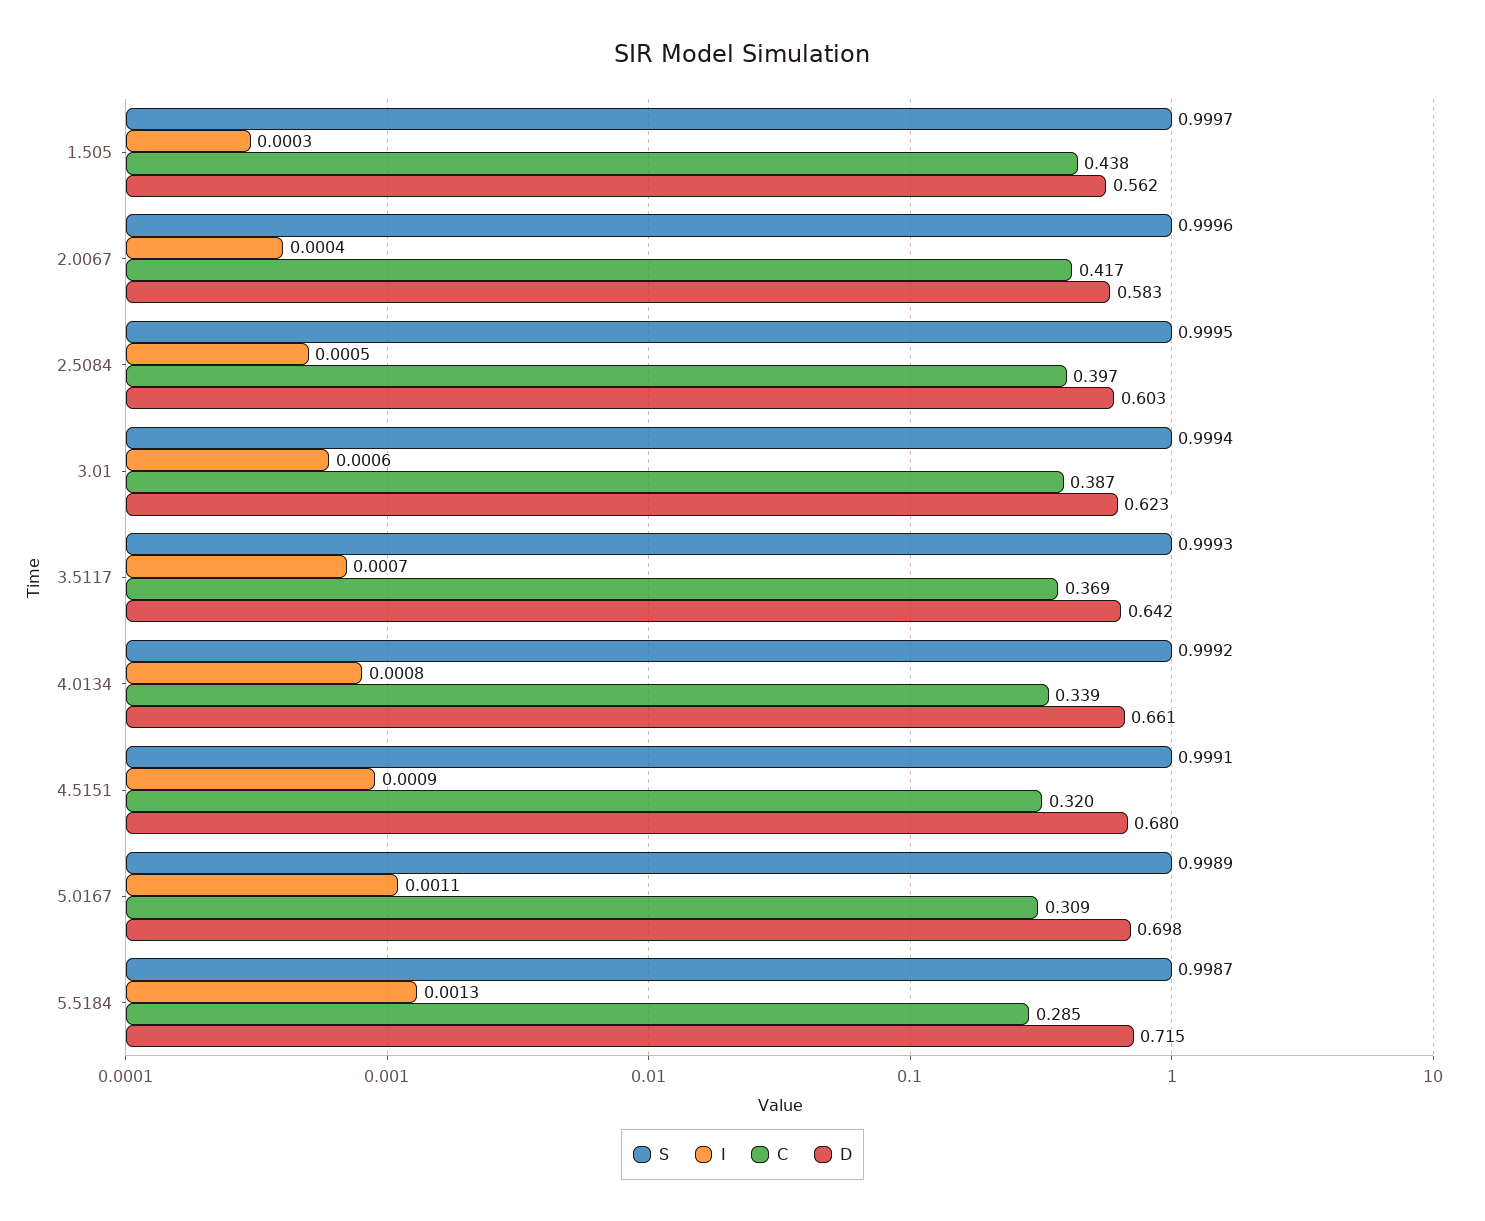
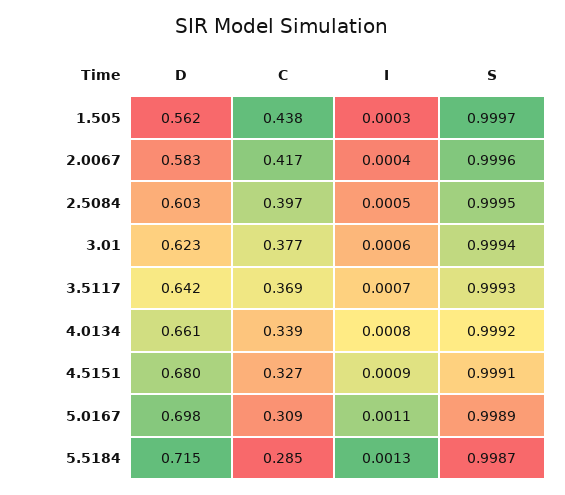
  {
    "S": {
      "1.505": 0.9997,
      "2.0067": 0.9996,
      "2.5084": 0.9995,
      "3.01": 0.9994,
      "3.5117": 0.9993,
      "4.0134": 0.9992,
      "4.5151": 0.9991,
      "5.0167": 0.9989,
      "5.5184": 0.9987
    },
    "I": {
      "1.505": 0.0003,
      "2.0067": 0.0004,
      "2.5084": 0.0005,
      "3.01": 0.0006,
      "3.5117": 0.0007,
      "4.0134": 0.0008,
      "4.5151": 0.0009,
      "5.0167": 0.0011,
      "5.5184": 0.0013
    },
    "C": {
      "1.505": 0.438,
      "2.0067": 0.417,
      "2.5084": 0.397,
-     "3.01": 0.387,
+     "3.01": 0.377,
      "3.5117": 0.369,
      "4.0134": 0.339,
-     "4.5151": 0.32,
+     "4.5151": 0.327,
      "5.0167": 0.309,
      "5.5184": 0.285
    },
    "D": {
      "1.505": 0.562,
      "2.0067": 0.583,
      "2.5084": 0.603,
      "3.01": 0.623,
      "3.5117": 0.642,
      "4.0134": 0.661,
      "4.5151": 0.68,
      "5.0167": 0.698,
      "5.5184": 0.715
    }
  }

